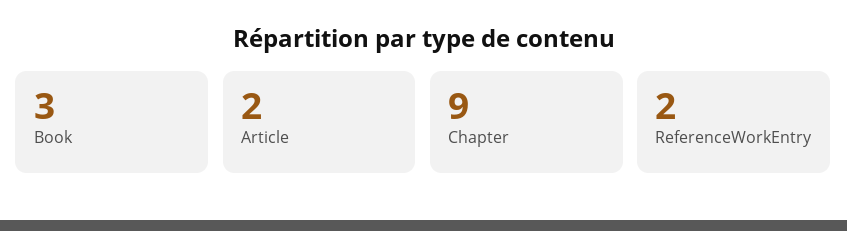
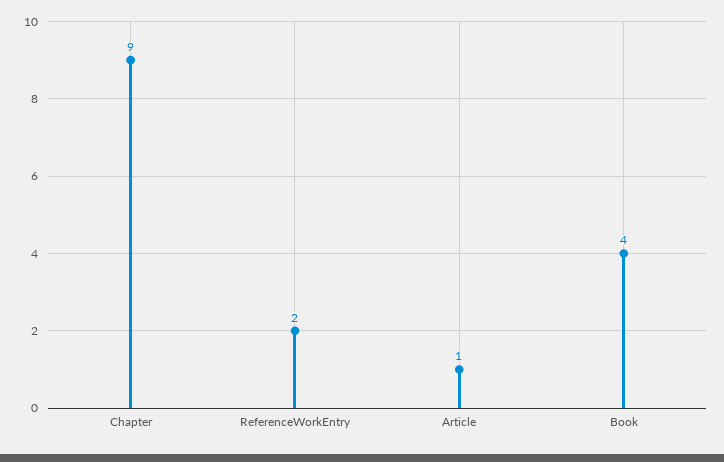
  {
-   "Book": 3,
+   "Book": 4,
-   "Article": 2,
+   "Article": 1,
    "Chapter": 9,
    "ReferenceWorkEntry": 2
  }

